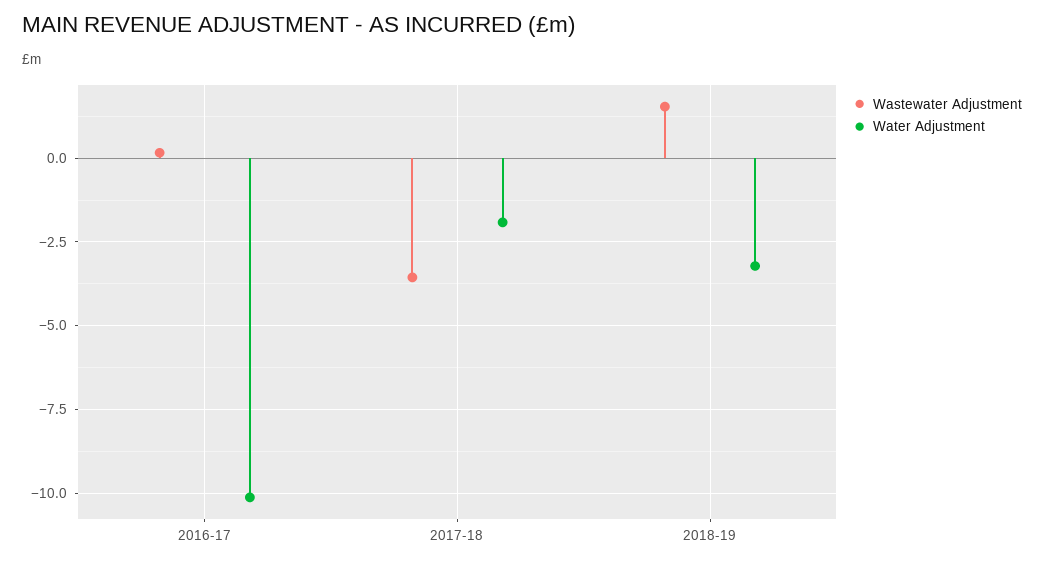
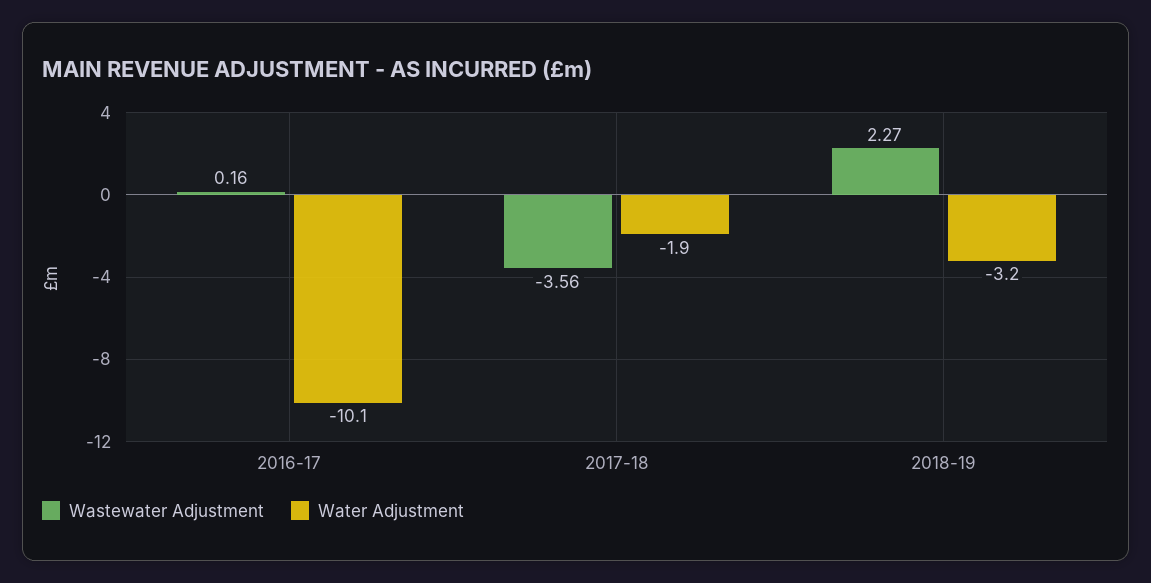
  {
    "Wastewater Adjustment": {
      "2016-17": 0.16,
      "2017-18": -3.56,
-     "2018-19": 1.5
+     "2018-19": 2.27
    },
    "Water Adjustment": {
      "2016-17": -10.1,
      "2017-18": -1.9,
      "2018-19": -3.2
    }
  }

